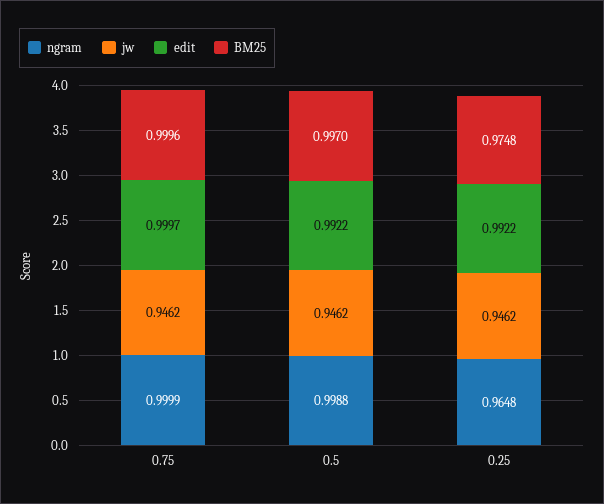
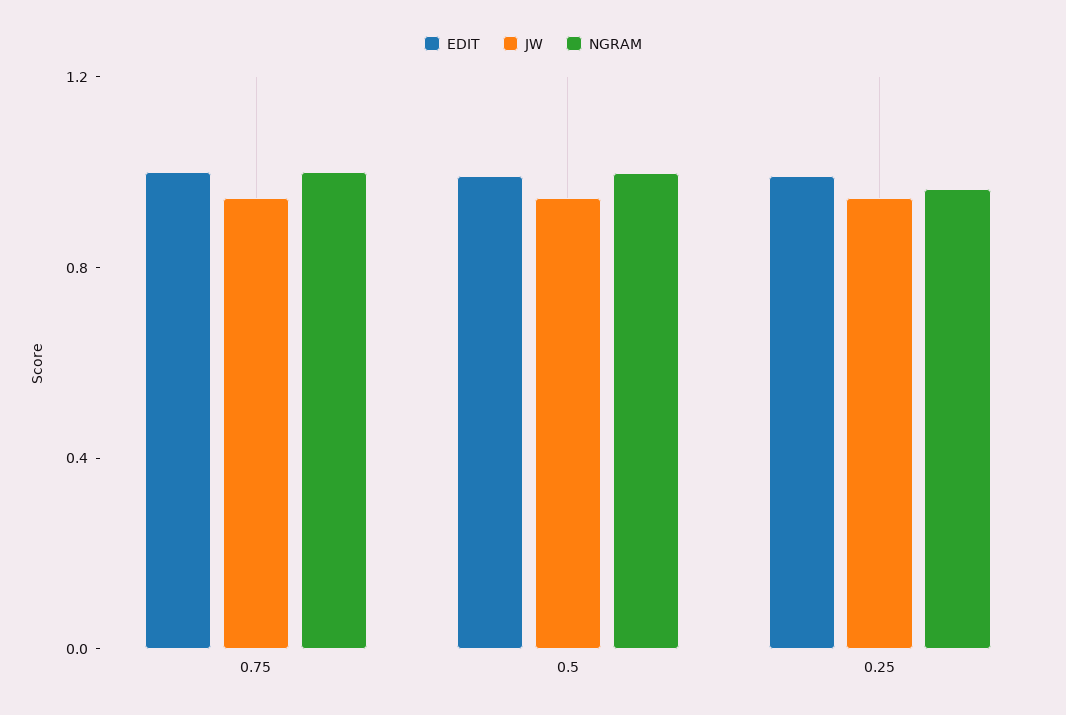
  {
    "ngram": {
      "0.75": 0.9999,
      "0.5": 0.9988,
      "0.25": 0.9648
    },
    "jw": {
      "0.75": 0.9462,
      "0.5": 0.9462,
      "0.25": 0.9462
    },
    "edit": {
      "0.75": 0.9997,
      "0.5": 0.9922,
      "0.25": 0.9922
-   },
+   }
-   "BM25": {
-     "0.75": 0.9996,
-     "0.5": 0.997,
-     "0.25": 0.9748
-   }
  }

